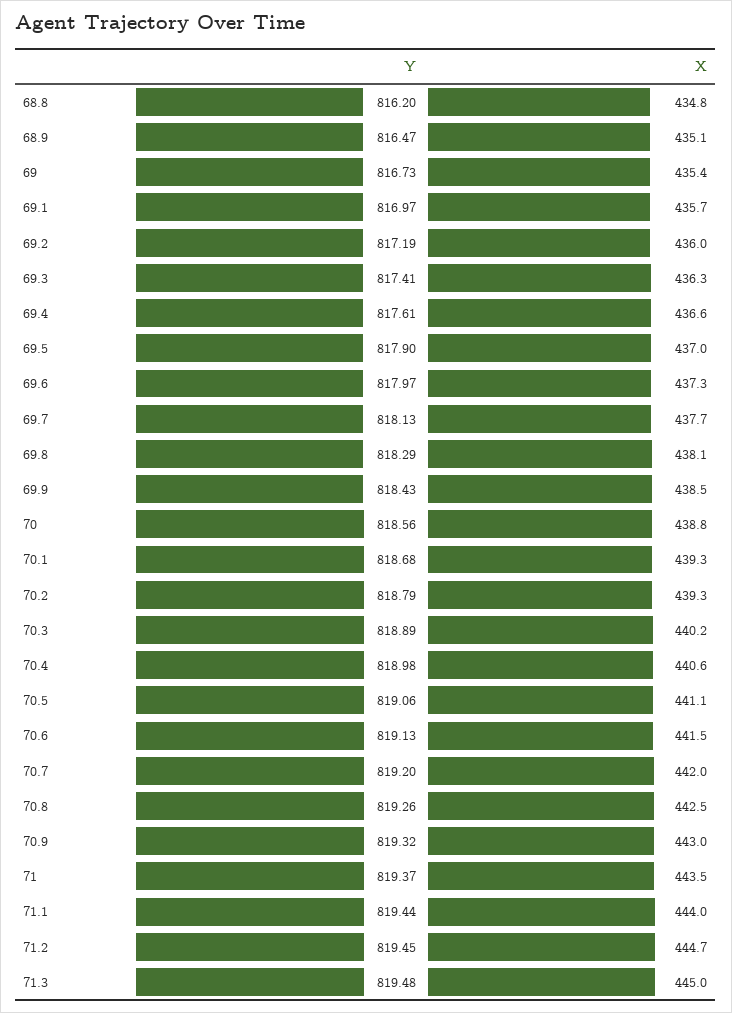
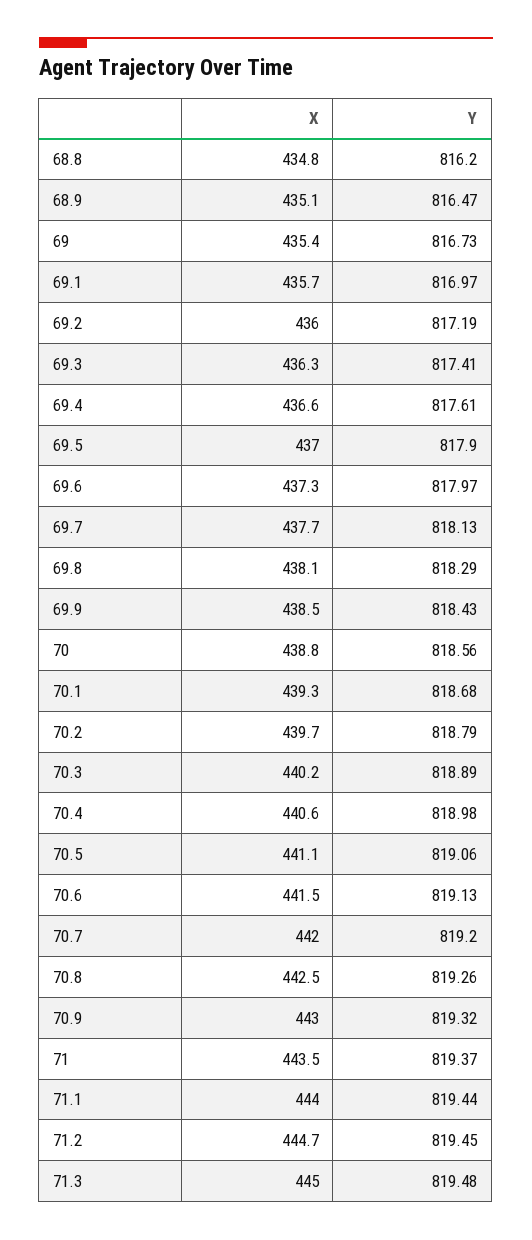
  {
    "Y": {
      "68.8": 816.2,
      "68.9": 816.47,
      "69": 816.73,
      "69.1": 816.97,
      "69.2": 817.19,
      "69.3": 817.41,
      "69.4": 817.61,
      "69.5": 817.9,
      "69.6": 817.97,
      "69.7": 818.13,
      "69.8": 818.29,
      "69.9": 818.43,
      "70": 818.56,
      "70.1": 818.68,
      "70.2": 818.79,
      "70.3": 818.89,
      "70.4": 818.98,
      "70.5": 819.06,
      "70.6": 819.13,
      "70.7": 819.2,
      "70.8": 819.26,
      "70.9": 819.32,
      "71": 819.37,
      "71.1": 819.44,
      "71.2": 819.45,
      "71.3": 819.48
    },
    "X": {
      "68.8": 434.8,
      "68.9": 435.1,
      "69": 435.4,
      "69.1": 435.7,
      "69.2": 436,
      "69.3": 436.3,
      "69.4": 436.6,
      "69.5": 437,
      "69.6": 437.3,
      "69.7": 437.7,
      "69.8": 438.1,
      "69.9": 438.5,
      "70": 438.8,
      "70.1": 439.3,
-     "70.2": 439.3,
+     "70.2": 439.7,
      "70.3": 440.2,
      "70.4": 440.6,
      "70.5": 441.1,
      "70.6": 441.5,
      "70.7": 442,
      "70.8": 442.5,
      "70.9": 443,
      "71": 443.5,
      "71.1": 444,
      "71.2": 444.7,
      "71.3": 445
    }
  }

